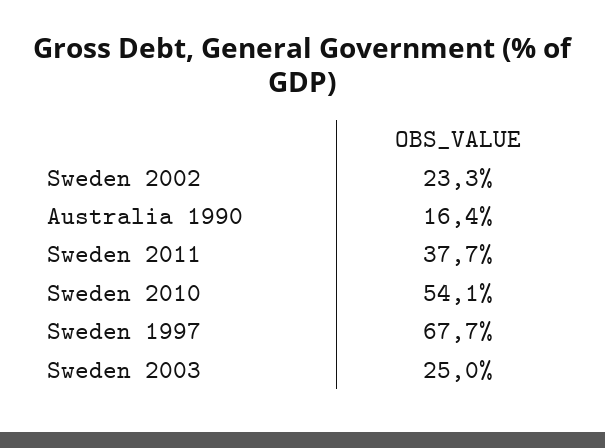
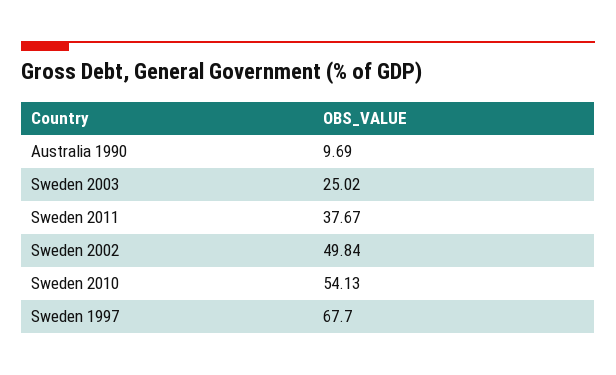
  {
-   "Sweden 2002": 23.3,
+   "Sweden 2002": 49.84,
-   "Australia 1990": 16.4,
+   "Australia 1990": 9.69,
    "Sweden 2011": 37.67,
    "Sweden 2010": 54.13,
    "Sweden 1997": 67.7,
    "Sweden 2003": 25.02
  }

